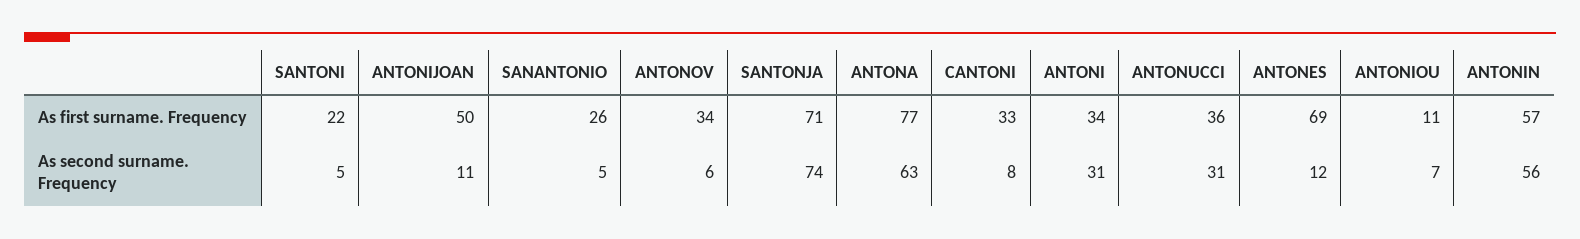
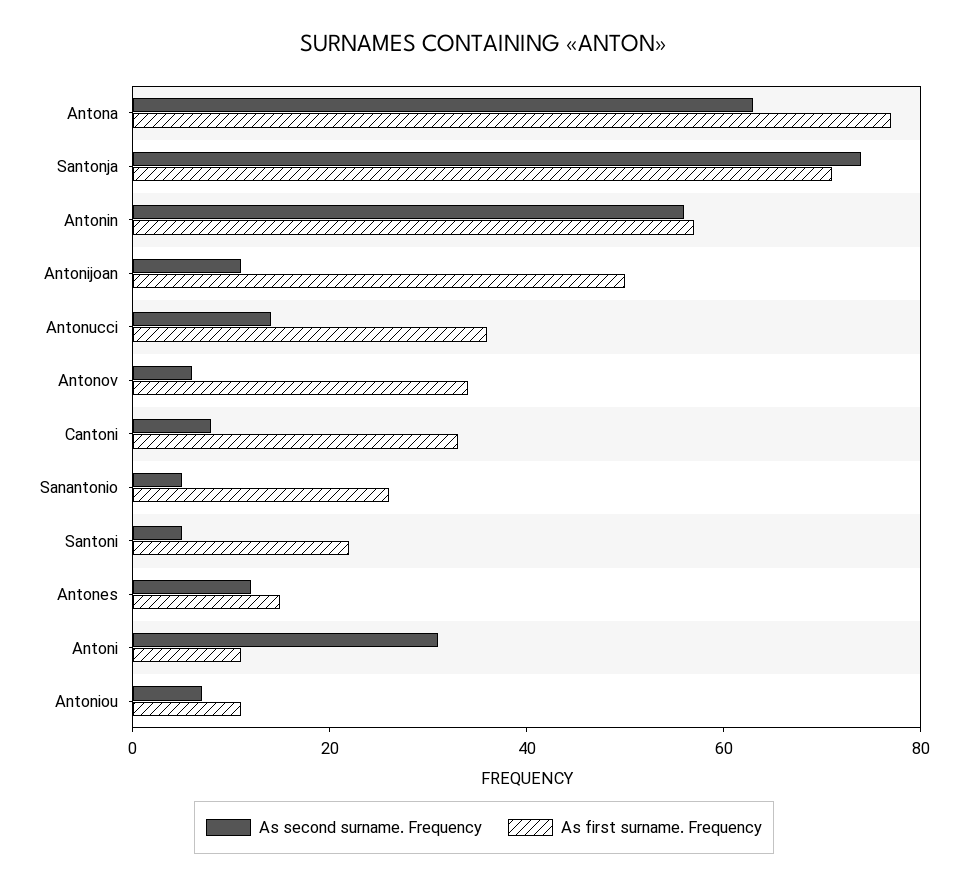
  {
    "As first surname. Frequency": {
      "SANTONI": 22,
      "ANTONIJOAN": 50,
      "SANANTONIO": 26,
      "ANTONOV": 34,
      "SANTONJA": 71,
      "ANTONA": 77,
      "CANTONI": 33,
-     "ANTONI": 34,
+     "ANTONI": 10,
      "ANTONUCCI": 36,
-     "ANTONES": 69,
+     "ANTONES": 15,
      "ANTONIOU": 11,
      "ANTONIN": 57
    },
    "As second surname. Frequency": {
      "SANTONI": 5,
      "ANTONIJOAN": 11,
      "SANANTONIO": 5,
      "ANTONOV": 6,
      "SANTONJA": 74,
      "ANTONA": 63,
      "CANTONI": 8,
      "ANTONI": 31,
-     "ANTONUCCI": 31,
+     "ANTONUCCI": 15,
      "ANTONES": 12,
      "ANTONIOU": 7,
      "ANTONIN": 56
    }
  }

